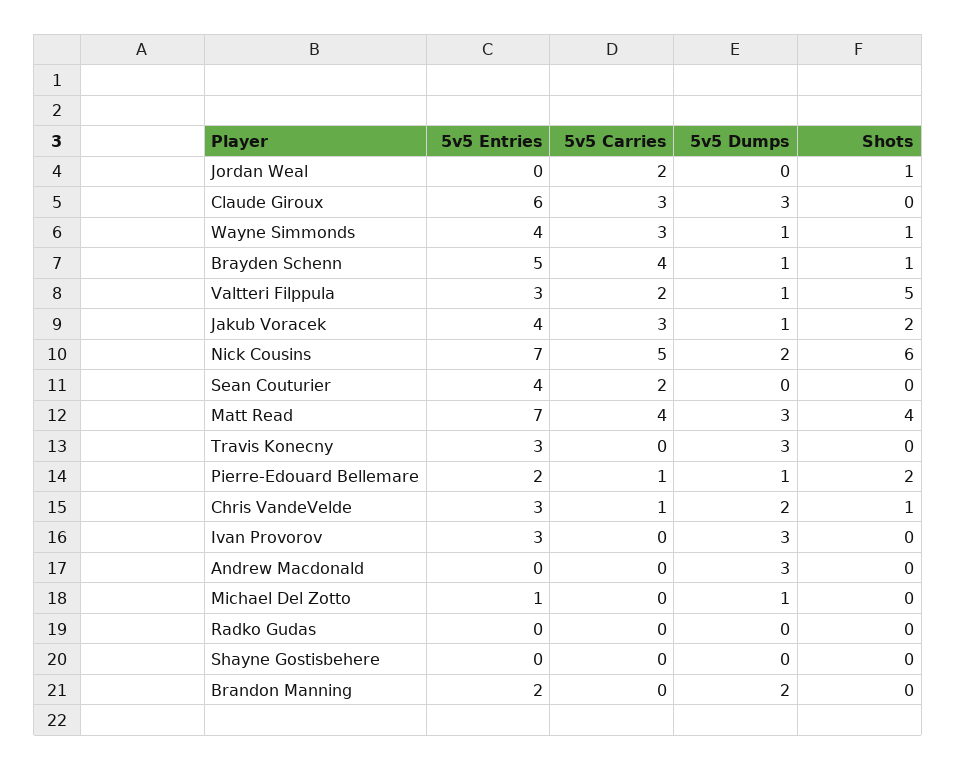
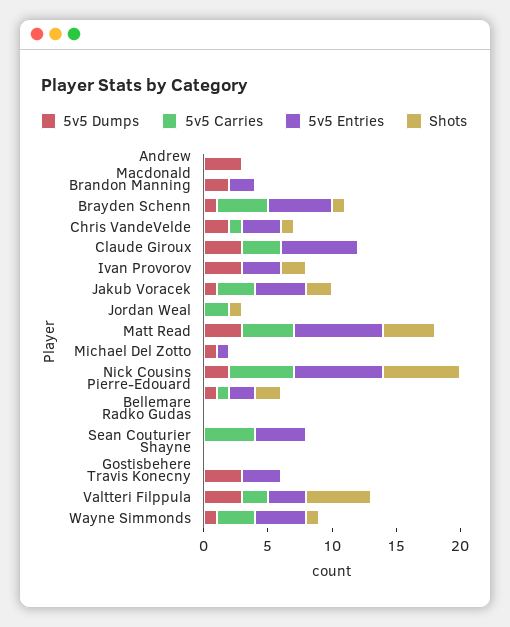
  {
    "5v5 Entries": {
      "Jordan Weal": 0,
      "Claude Giroux": 6,
      "Wayne Simmonds": 4,
      "Brayden Schenn": 5,
      "Valtteri Filppula": 3,
      "Jakub Voracek": 4,
      "Nick Cousins": 7,
      "Sean Couturier": 4,
      "Matt Read": 7,
      "Travis Konecny": 3,
      "Pierre-Edouard Bellemare": 2,
      "Chris VandeVelde": 3,
      "Ivan Provorov": 3,
      "Andrew Macdonald": 0,
      "Michael Del Zotto": 1,
      "Radko Gudas": 0,
      "Shayne Gostisbehere": 0,
      "Brandon Manning": 2
    },
    "5v5 Carries": {
      "Jordan Weal": 2,
      "Claude Giroux": 3,
      "Wayne Simmonds": 3,
      "Brayden Schenn": 4,
      "Valtteri Filppula": 2,
      "Jakub Voracek": 3,
      "Nick Cousins": 5,
-     "Sean Couturier": 2,
+     "Sean Couturier": 4,
      "Matt Read": 4,
      "Travis Konecny": 0,
      "Pierre-Edouard Bellemare": 1,
      "Chris VandeVelde": 1,
      "Ivan Provorov": 0,
      "Andrew Macdonald": 0,
      "Michael Del Zotto": 0,
      "Radko Gudas": 0,
      "Shayne Gostisbehere": 0,
      "Brandon Manning": 0
    },
    "5v5 Dumps": {
      "Jordan Weal": 0,
      "Claude Giroux": 3,
      "Wayne Simmonds": 1,
      "Brayden Schenn": 1,
-     "Valtteri Filppula": 1,
+     "Valtteri Filppula": 3,
      "Jakub Voracek": 1,
      "Nick Cousins": 2,
      "Sean Couturier": 0,
      "Matt Read": 3,
      "Travis Konecny": 3,
      "Pierre-Edouard Bellemare": 1,
      "Chris VandeVelde": 2,
      "Ivan Provorov": 3,
      "Andrew Macdonald": 3,
      "Michael Del Zotto": 1,
      "Radko Gudas": 0,
      "Shayne Gostisbehere": 0,
      "Brandon Manning": 2
    },
    "Shots": {
      "Jordan Weal": 1,
      "Claude Giroux": 0,
      "Wayne Simmonds": 1,
      "Brayden Schenn": 1,
      "Valtteri Filppula": 5,
      "Jakub Voracek": 2,
      "Nick Cousins": 6,
      "Sean Couturier": 0,
      "Matt Read": 4,
      "Travis Konecny": 0,
      "Pierre-Edouard Bellemare": 2,
      "Chris VandeVelde": 1,
-     "Ivan Provorov": 0,
+     "Ivan Provorov": 2,
      "Andrew Macdonald": 0,
      "Michael Del Zotto": 0,
      "Radko Gudas": 0,
      "Shayne Gostisbehere": 0,
      "Brandon Manning": 0
    }
  }

